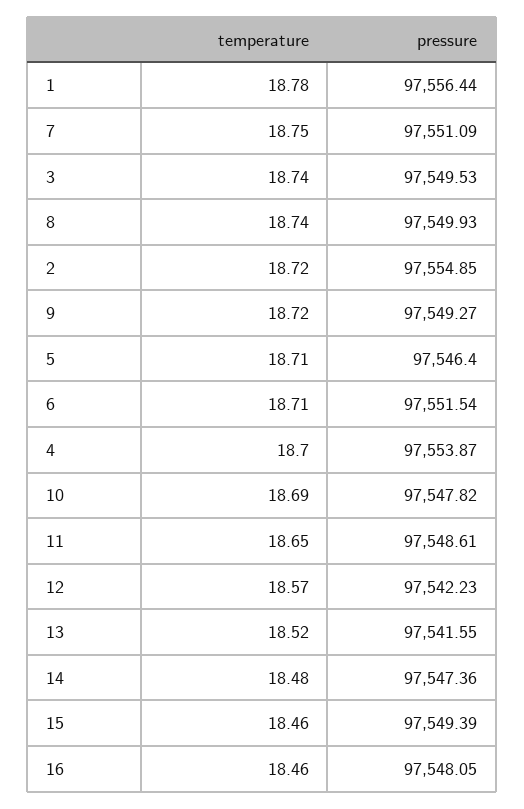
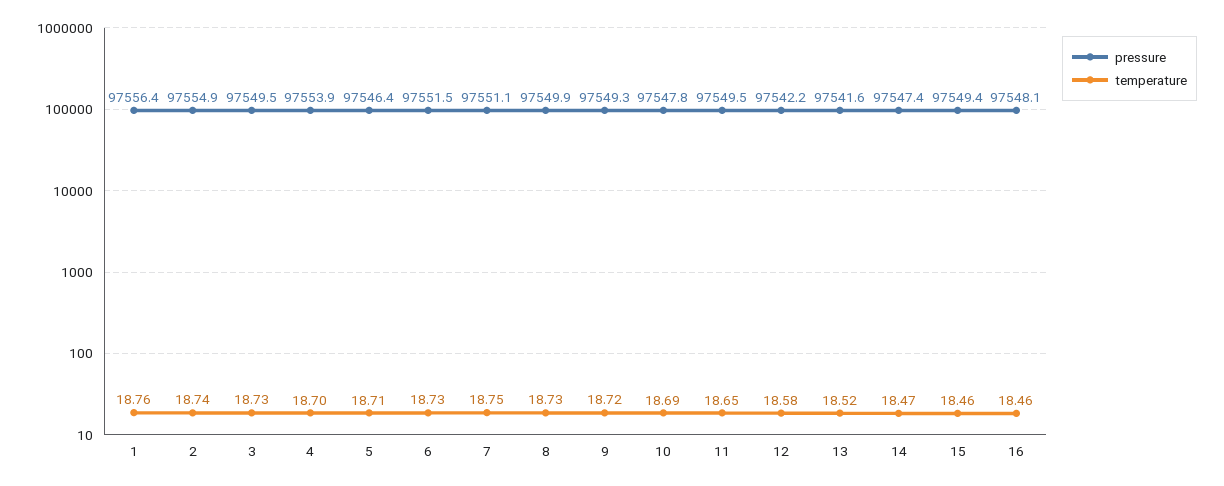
  {
    "temperature": {
-     "1": 18.78,
+     "1": 18.76,
      "7": 18.75,
-     "3": 18.74,
+     "3": 18.73,
-     "8": 18.74,
+     "8": 18.73,
-     "2": 18.72,
+     "2": 18.74,
      "9": 18.72,
      "5": 18.71,
-     "6": 18.71,
+     "6": 18.73,
      "4": 18.7,
      "10": 18.69,
      "11": 18.65,
-     "12": 18.57,
+     "12": 18.58,
      "13": 18.52,
-     "14": 18.48,
+     "14": 18.47,
      "15": 18.46,
      "16": 18.46
    },
    "pressure": {
      "1": 97556.44,
      "7": 97551.09,
      "3": 97549.53,
      "8": 97549.93,
      "2": 97554.85,
      "9": 97549.27,
      "5": 97546.4,
      "6": 97551.54,
      "4": 97553.87,
      "10": 97547.82,
-     "11": 97548.61,
+     "11": 97549.5,
      "12": 97542.23,
      "13": 97541.55,
      "14": 97547.36,
      "15": 97549.39,
      "16": 97548.05
    }
  }

